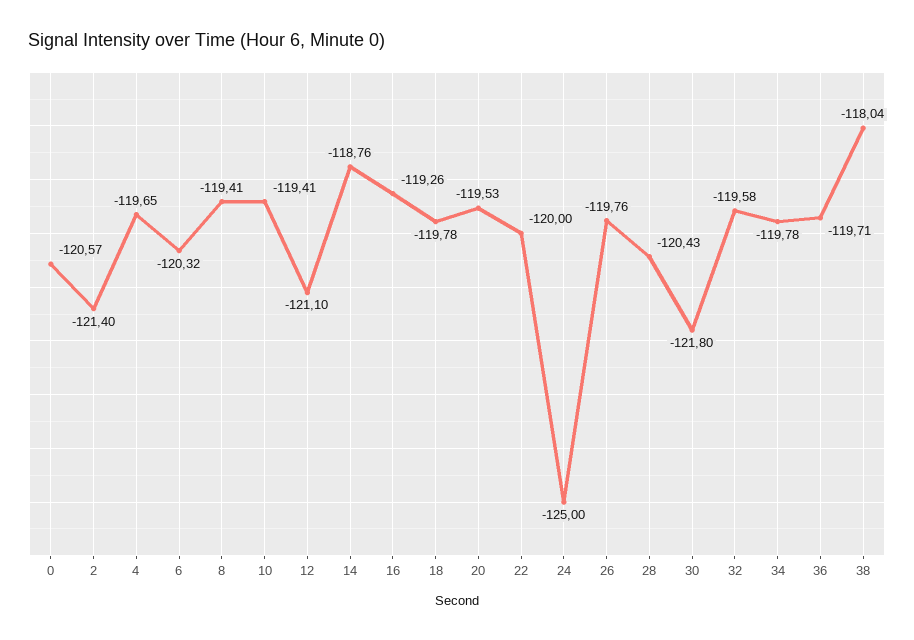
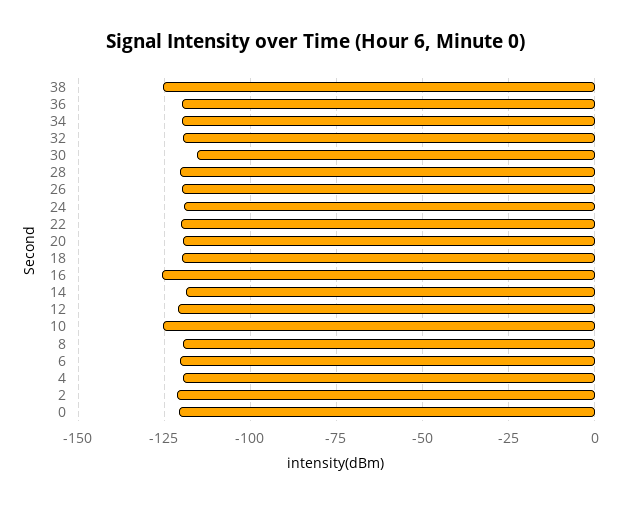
  {
    "0": -120.57,
    "2": -121.4,
    "4": -119.65,
    "6": -120.32,
    "8": -119.41,
-   "10": -119.41,
+   "10": -125,
    "12": -121.1,
    "14": -118.76,
-   "16": -119.26,
+   "16": -125,
    "18": -119.78,
    "20": -119.53,
    "22": -120,
-   "24": -125,
+   "24": -120,
    "26": -119.76,
    "28": -120.43,
-   "30": -121.8,
+   "30": -115,
    "32": -119.58,
    "34": -119.78,
    "36": -119.71,
-   "38": -118.04
+   "38": -125
  }

